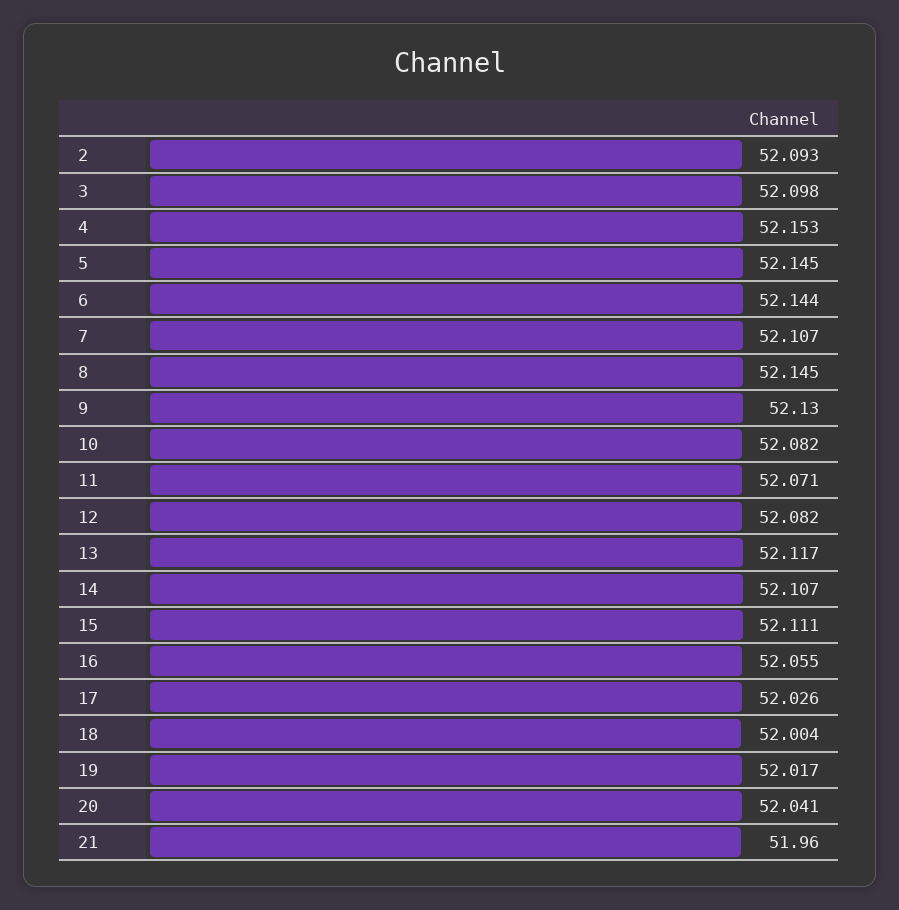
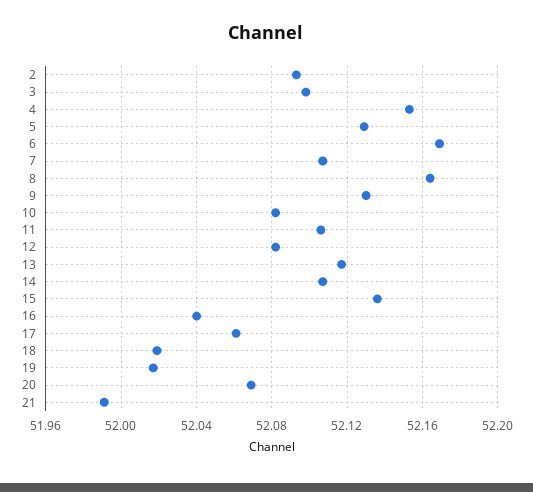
  {
    "2": 52.093,
    "3": 52.098,
    "4": 52.153,
-   "5": 52.145,
+   "5": 52.13,
-   "6": 52.144,
+   "6": 52.17,
    "7": 52.107,
-   "8": 52.145,
+   "8": 52.165,
    "9": 52.13,
    "10": 52.082,
-   "11": 52.071,
+   "11": 52.105,
    "12": 52.082,
    "13": 52.117,
    "14": 52.107,
-   "15": 52.111,
+   "15": 52.135,
-   "16": 52.055,
+   "16": 52.04,
-   "17": 52.026,
+   "17": 52.06,
-   "18": 52.004,
+   "18": 52.02,
    "19": 52.017,
-   "20": 52.041,
+   "20": 52.07,
-   "21": 51.96
+   "21": 51.99
  }

